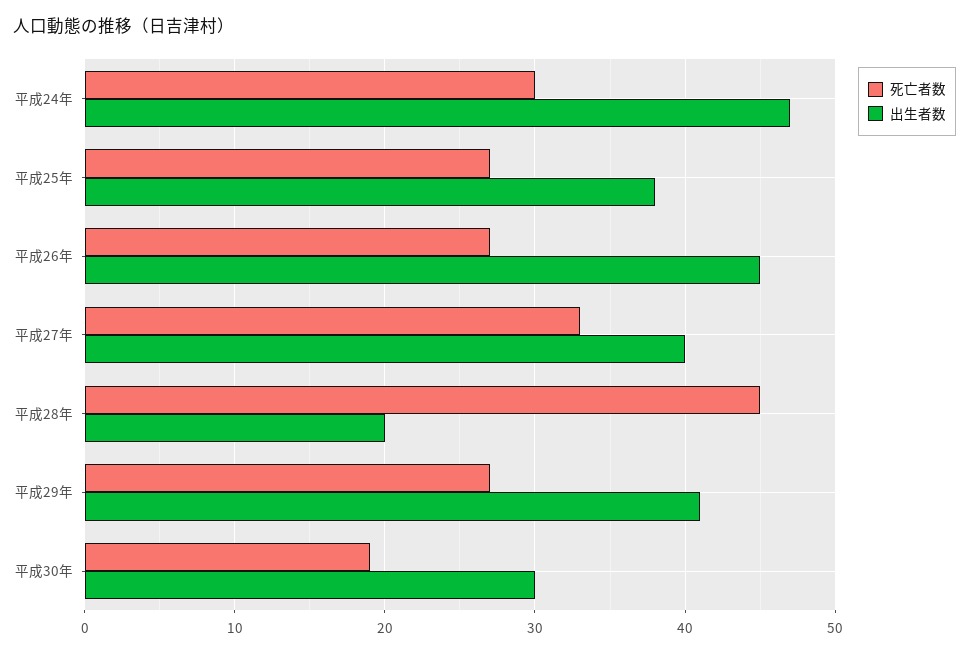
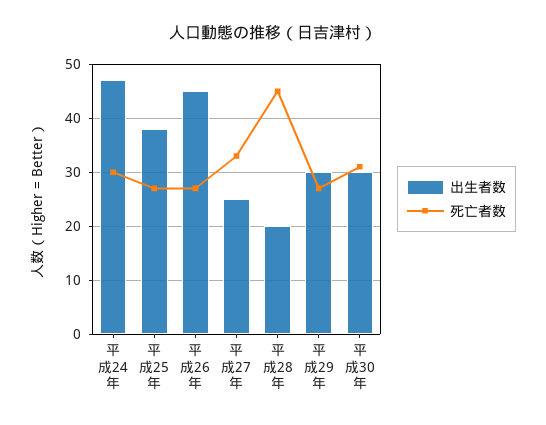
  {
    "死亡者数": {
      "平成24年": 30,
      "平成25年": 27,
      "平成26年": 27,
      "平成27年": 33,
      "平成28年": 45,
      "平成29年": 27,
-     "平成30年": 19
+     "平成30年": 30
    },
    "出生者数": {
      "平成24年": 47,
      "平成25年": 38,
      "平成26年": 45,
-     "平成27年": 40,
+     "平成27年": 25,
      "平成28年": 20,
-     "平成29年": 41,
+     "平成29年": 30,
      "平成30年": 30
    }
  }

